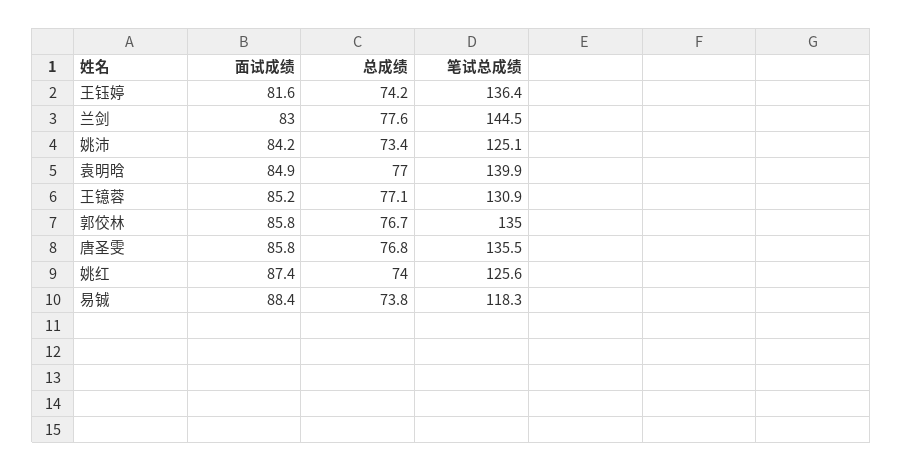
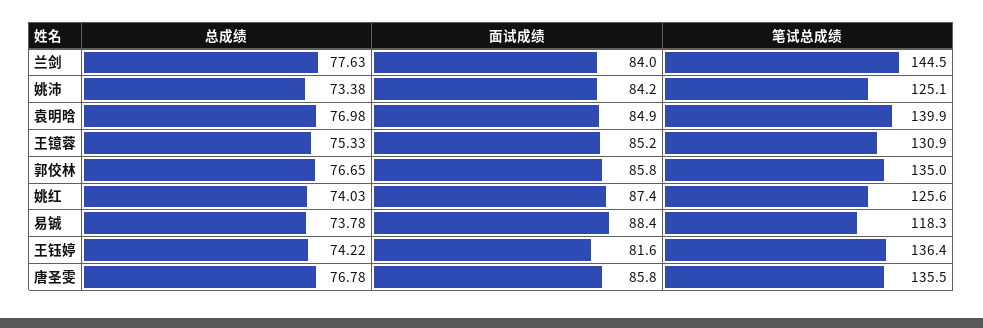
  {
    "面试成绩": {
      "王钰婷": 81.6,
-     "兰剑": 83,
+     "兰剑": 84,
      "姚沛": 84.2,
      "袁明晗": 84.9,
      "王镱蓉": 85.2,
      "郭佼林": 85.8,
      "唐圣雯": 85.8,
      "姚红": 87.4,
      "易铖": 88.4
    },
    "总成绩": {
      "王钰婷": 74.22,
      "兰剑": 77.63,
      "姚沛": 73.38,
      "袁明晗": 76.98,
-     "王镱蓉": 77.1,
+     "王镱蓉": 75.33,
      "郭佼林": 76.65,
      "唐圣雯": 76.78,
      "姚红": 74.03,
      "易铖": 73.78
    },
    "笔试总成绩": {
      "王钰婷": 136.4,
      "兰剑": 144.5,
      "姚沛": 125.1,
      "袁明晗": 139.9,
      "王镱蓉": 130.9,
      "郭佼林": 135,
      "唐圣雯": 135.5,
      "姚红": 125.6,
      "易铖": 118.3
    }
  }

